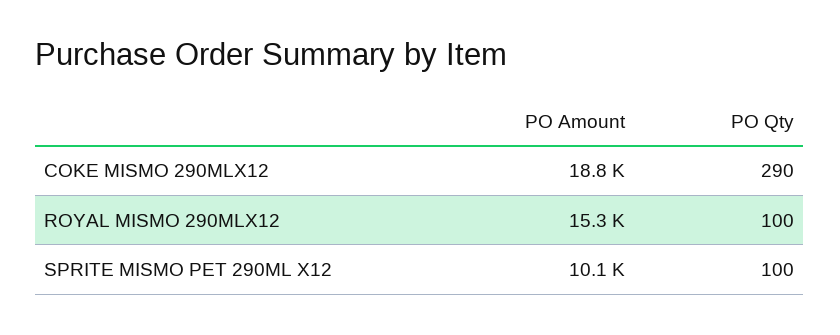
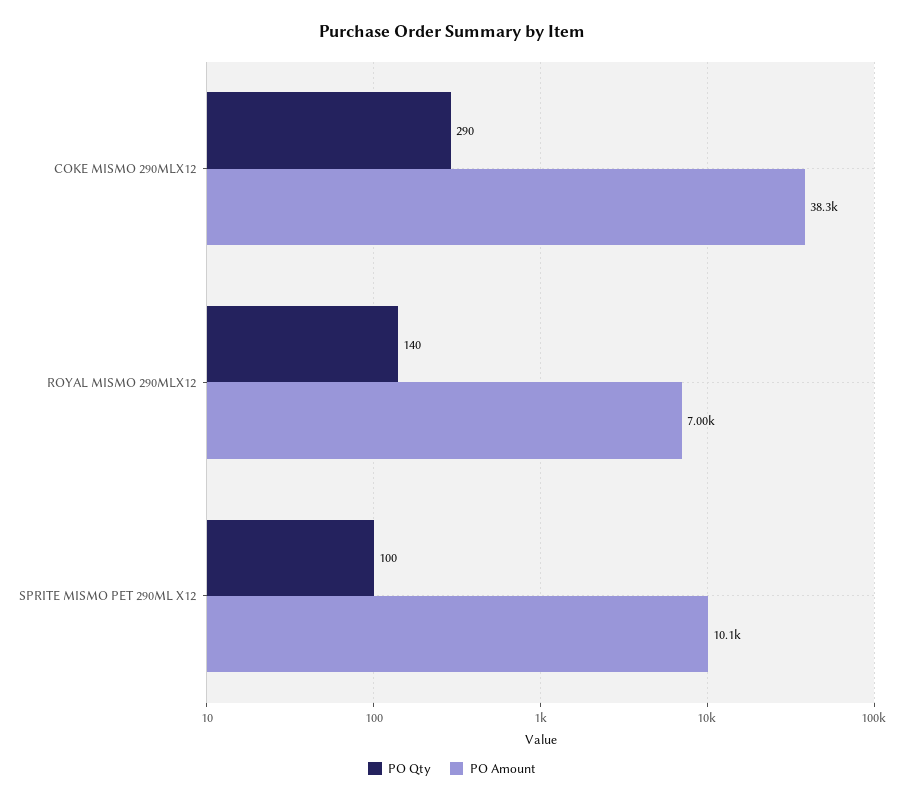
  {
    "PO Amount": {
-     "COKE MISMO 290MLX12": 18800,
+     "COKE MISMO 290MLX12": 38300,
-     "ROYAL MISMO 290MLX12": 15300,
+     "ROYAL MISMO 290MLX12": 7000,
      "SPRITE MISMO PET 290ML X12": 10100
    },
    "PO Qty": {
      "COKE MISMO 290MLX12": 290,
-     "ROYAL MISMO 290MLX12": 100,
+     "ROYAL MISMO 290MLX12": 140,
      "SPRITE MISMO PET 290ML X12": 100
    }
  }

